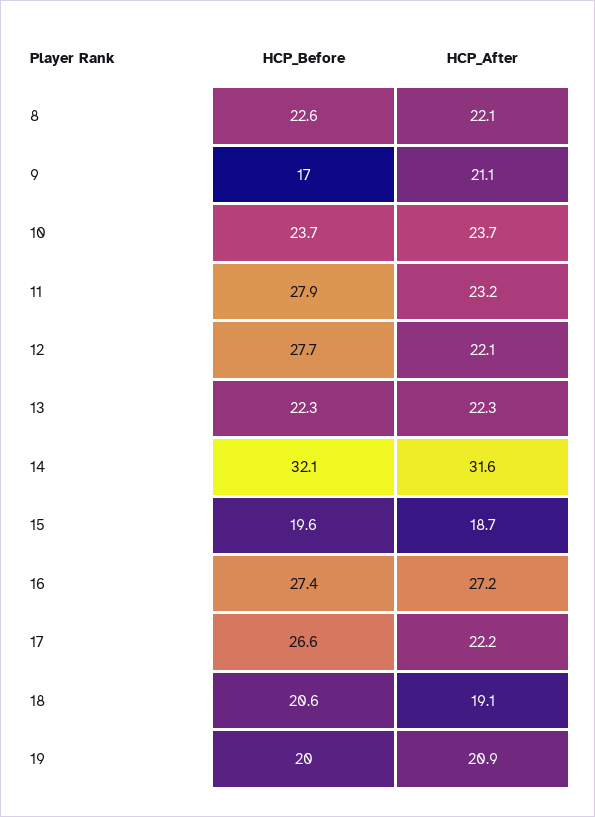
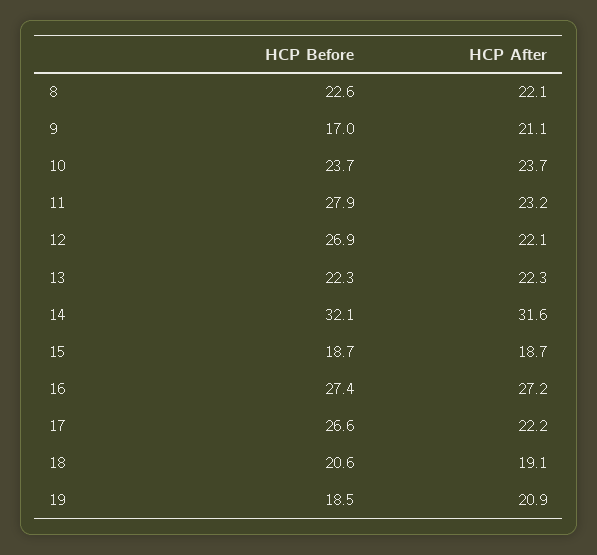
  {
    "HCP_Before": {
      "8": 22.6,
      "9": 17,
      "10": 23.7,
      "11": 27.9,
-     "12": 27.7,
+     "12": 26.9,
      "13": 22.3,
      "14": 32.1,
-     "15": 19.6,
+     "15": 18.7,
      "16": 27.4,
      "17": 26.6,
      "18": 20.6,
-     "19": 20
+     "19": 18.5
    },
    "HCP_After": {
      "8": 22.1,
      "9": 21.1,
      "10": 23.7,
      "11": 23.2,
      "12": 22.1,
      "13": 22.3,
      "14": 31.6,
      "15": 18.7,
      "16": 27.2,
      "17": 22.2,
      "18": 19.1,
      "19": 20.9
    }
  }

